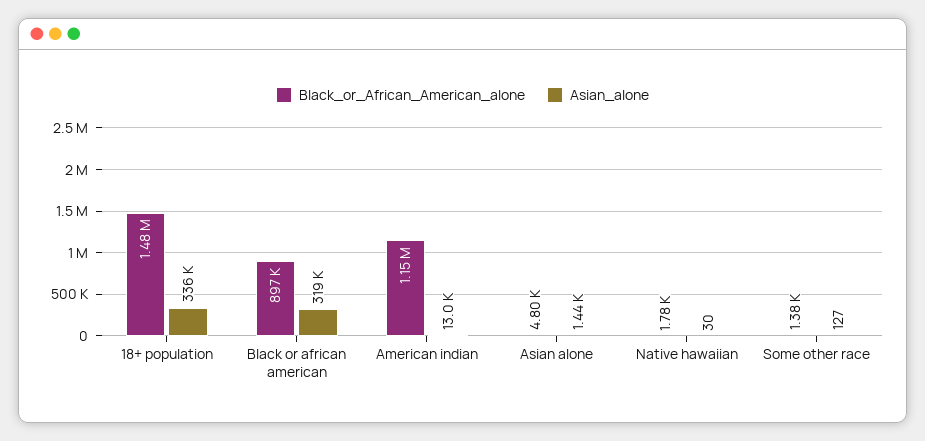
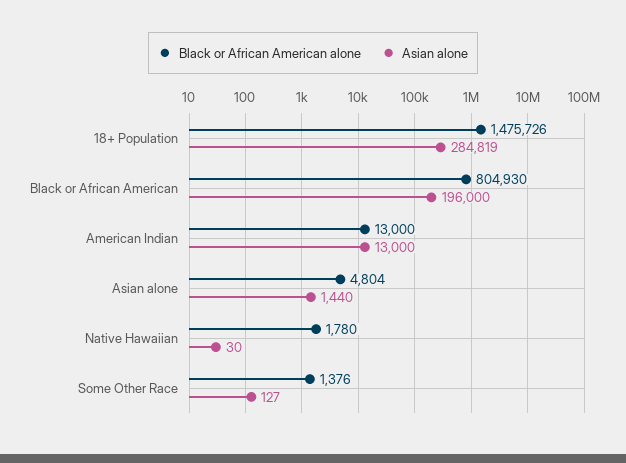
  {
    "Black_or_African_American_alone": {
      "18+ population": 1475726,
-     "Black or african american": 897000,
+     "Black or african american": 804930,
-     "American indian": 1150000,
+     "American indian": 13000,
      "Asian alone": 4804,
      "Native hawaiian": 1780,
      "Some other race": 1376
    },
    "Asian_alone": {
-     "18+ population": 336000,
+     "18+ population": 284819,
-     "Black or african american": 319000,
+     "Black or african american": 196000,
      "American indian": 13000,
      "Asian alone": 1440,
      "Native hawaiian": 30,
      "Some other race": 127
    }
  }

